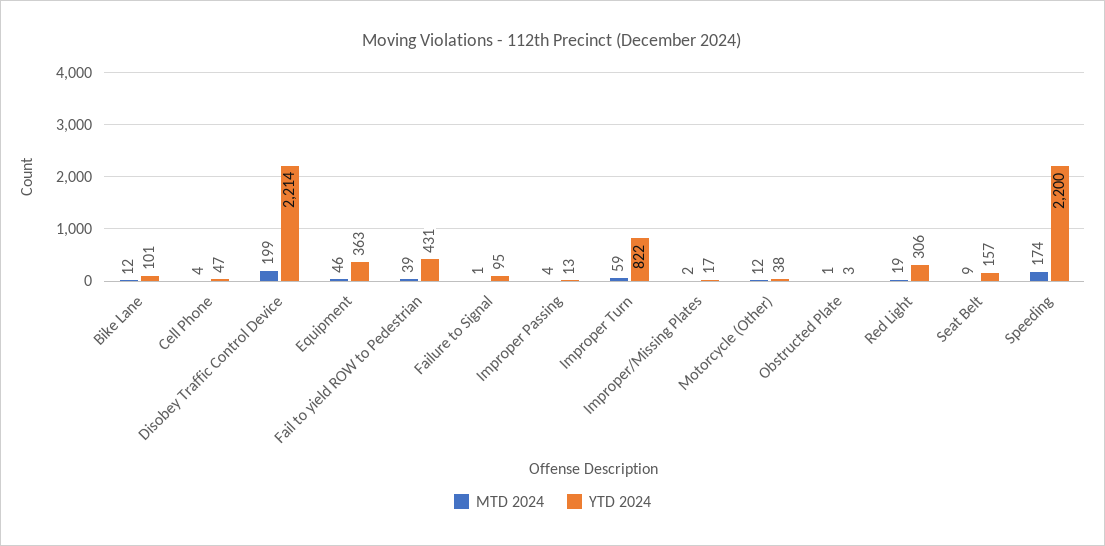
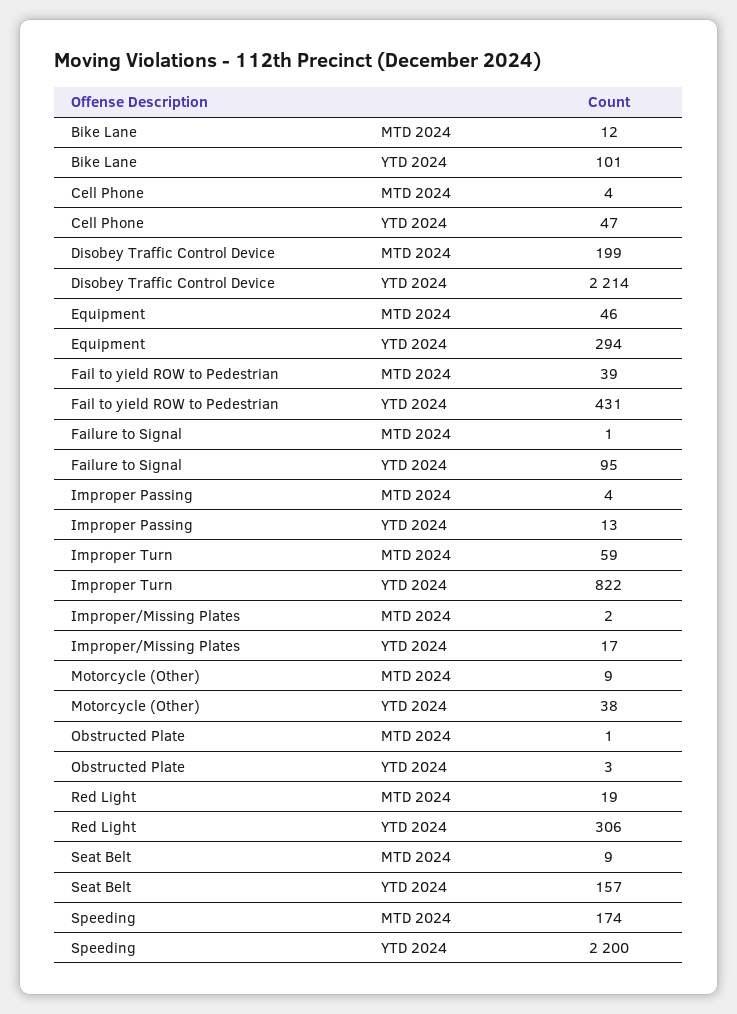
  {
    "MTD 2024": {
      "Bike Lane": 12,
      "Cell Phone": 4,
      "Disobey Traffic Control Device": 199,
      "Equipment": 46,
      "Fail to yield ROW to Pedestrian": 39,
      "Failure to Signal": 1,
      "Improper Passing": 4,
      "Improper Turn": 59,
      "Improper/Missing Plates": 2,
-     "Motorcycle (Other)": 12,
+     "Motorcycle (Other)": 9,
      "Obstructed Plate": 1,
      "Red Light": 19,
      "Seat Belt": 9,
      "Speeding": 174
    },
    "YTD 2024": {
      "Bike Lane": 101,
      "Cell Phone": 47,
      "Disobey Traffic Control Device": 2214,
-     "Equipment": 363,
+     "Equipment": 294,
      "Fail to yield ROW to Pedestrian": 431,
      "Failure to Signal": 95,
      "Improper Passing": 13,
      "Improper Turn": 822,
      "Improper/Missing Plates": 17,
      "Motorcycle (Other)": 38,
      "Obstructed Plate": 3,
      "Red Light": 306,
      "Seat Belt": 157,
      "Speeding": 2200
    }
  }

